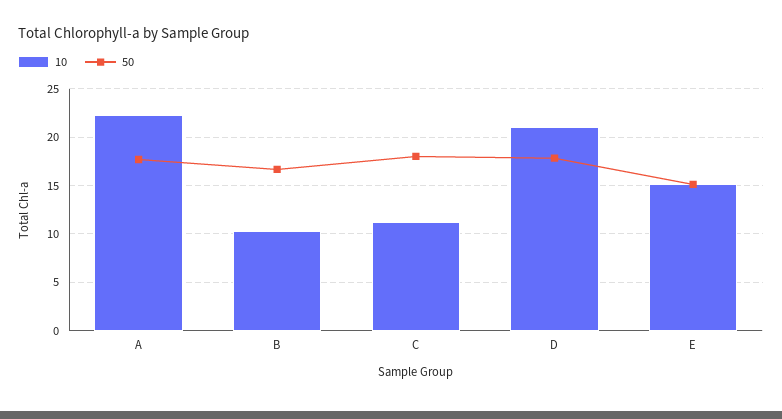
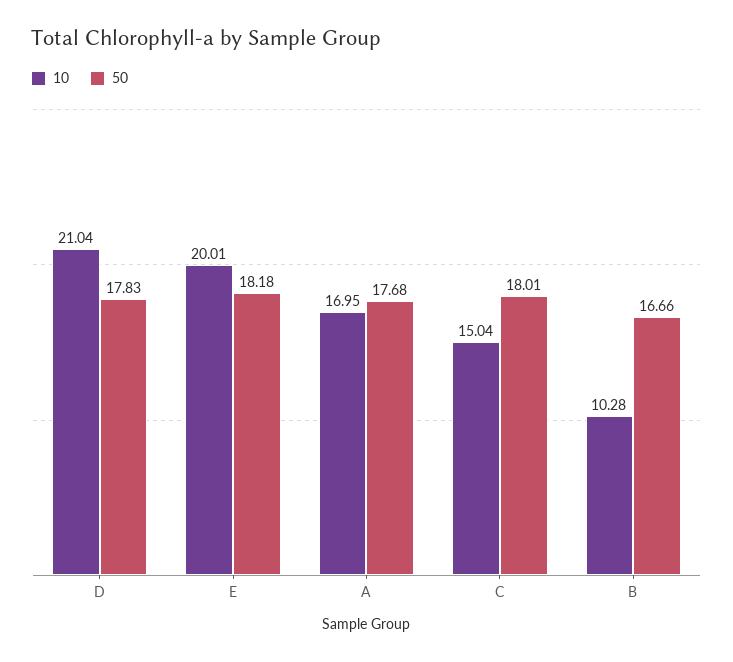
  {
    "10": {
-     "A": 22,
+     "A": 16.95,
      "B": 10.28,
-     "C": 11,
+     "C": 15.04,
      "D": 21.04,
-     "E": 15
+     "E": 20.01
    },
    "50": {
      "A": 17.68,
      "B": 16.66,
      "C": 18.01,
      "D": 17.83,
-     "E": 15
+     "E": 18.18
    }
  }

